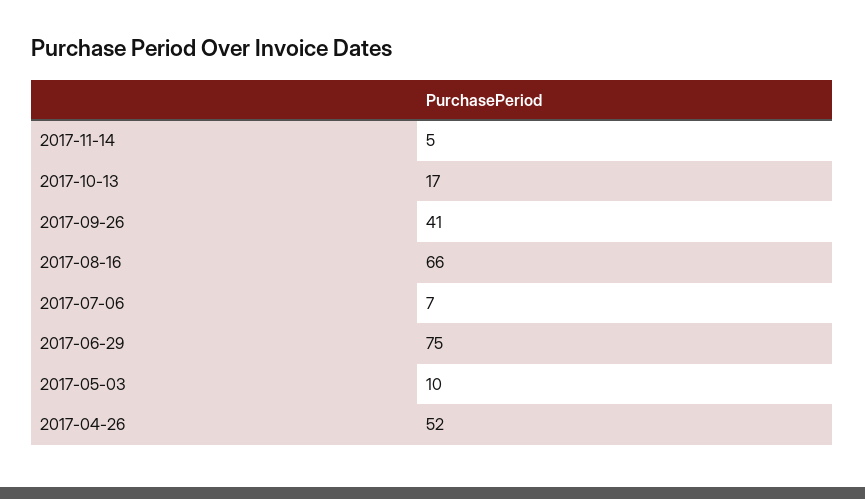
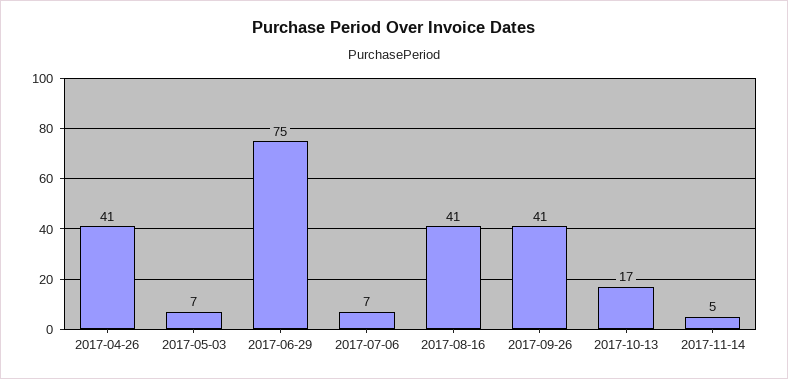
  {
    "2017-11-14": 5,
    "2017-10-13": 17,
    "2017-09-26": 41,
-   "2017-08-16": 66,
+   "2017-08-16": 41,
    "2017-07-06": 7,
    "2017-06-29": 75,
-   "2017-05-03": 10,
+   "2017-05-03": 7,
-   "2017-04-26": 52
+   "2017-04-26": 41
  }

